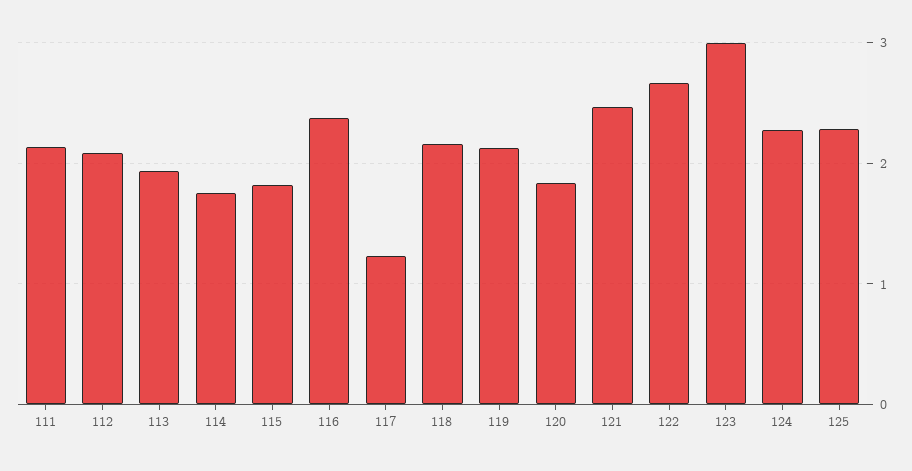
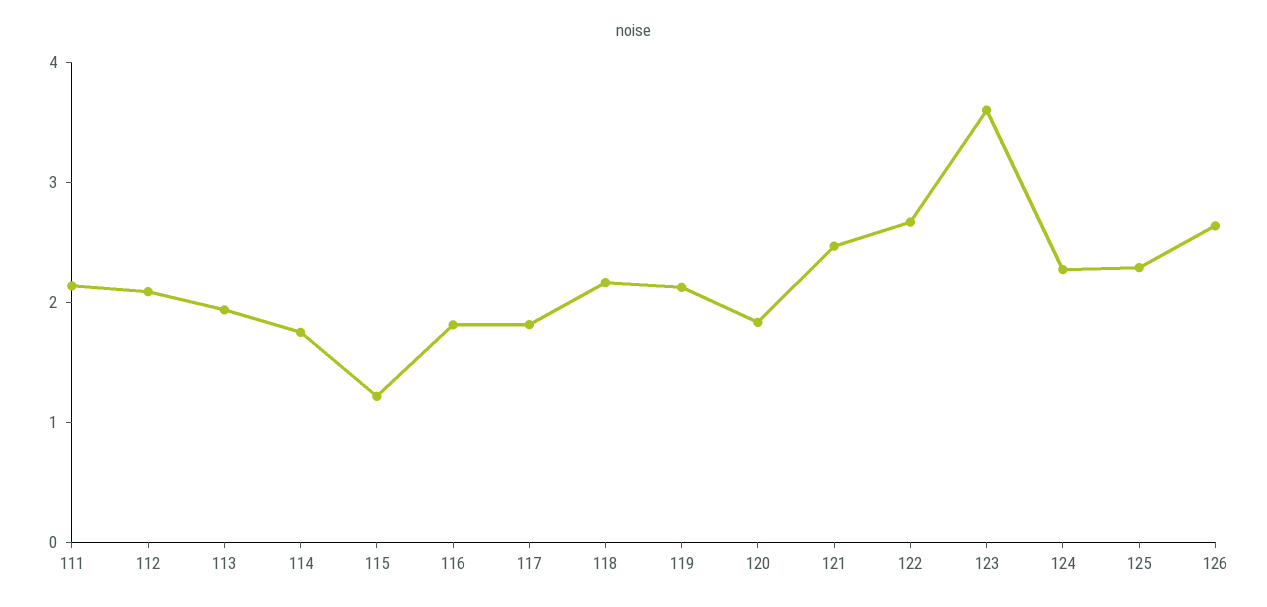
  {
    "111": 2.1,
    "112": 2.1,
    "113": 1.9,
    "114": 1.8,
-   "115": 1.8,
+   "115": 1.2,
-   "116": 2.4,
+   "116": 1.8,
-   "117": 1.2,
+   "117": 1.8,
    "118": 2.2,
    "119": 2.1,
    "120": 1.8,
    "121": 2.5,
    "122": 2.7,
-   "123": 3,
+   "123": 3.6,
    "124": 2.3,
-   "125": 2.3
+   "125": 2.3,
+   "126": 2.6
  }

